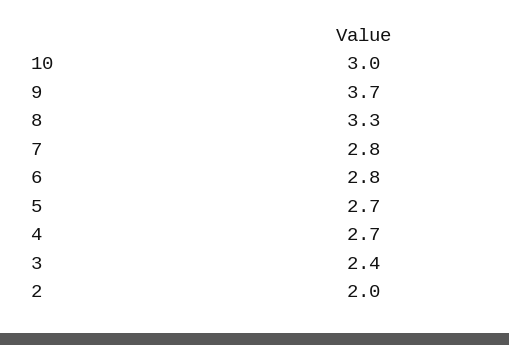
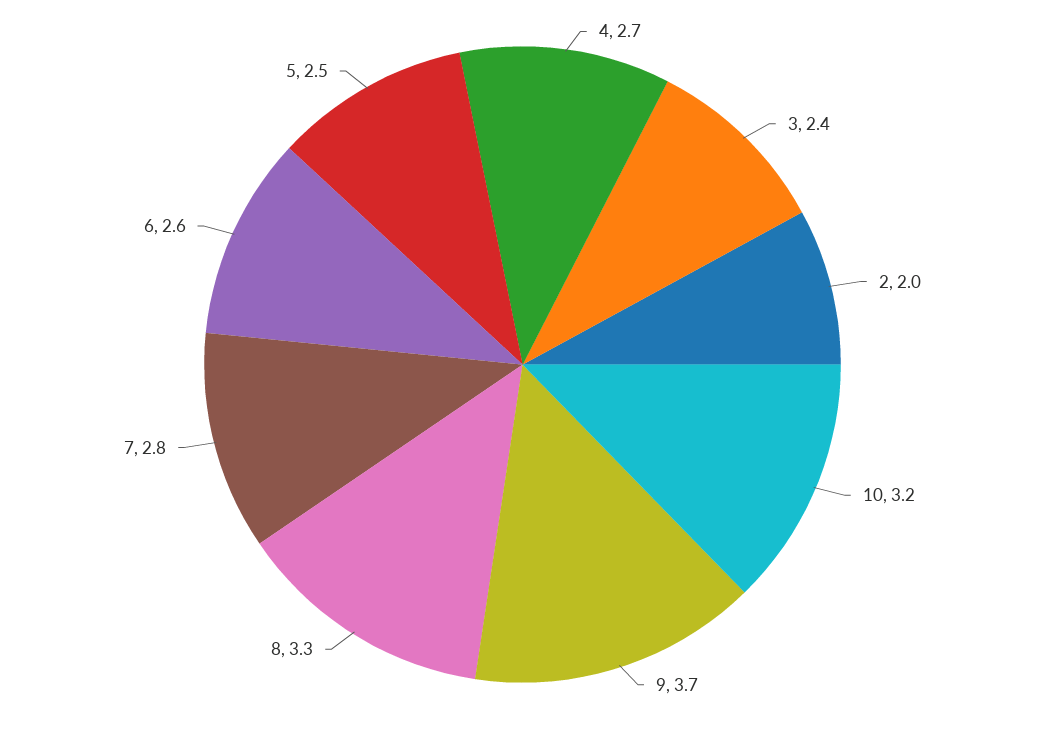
  {
-   "10": 3,
+   "10": 3.2,
    "9": 3.7,
    "8": 3.3,
    "7": 2.8,
-   "6": 2.8,
+   "6": 2.6,
-   "5": 2.7,
+   "5": 2.5,
    "4": 2.7,
    "3": 2.4,
    "2": 2
  }

